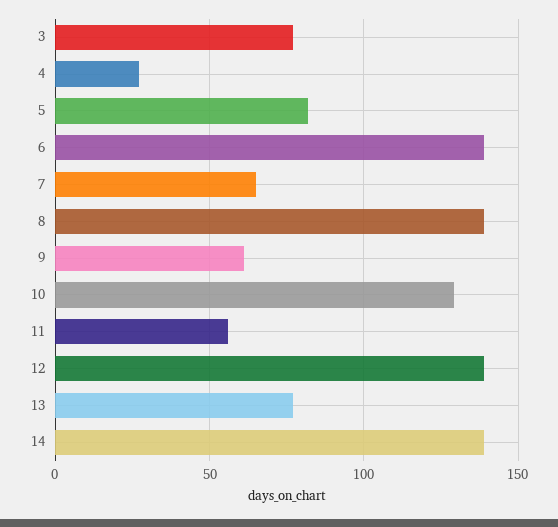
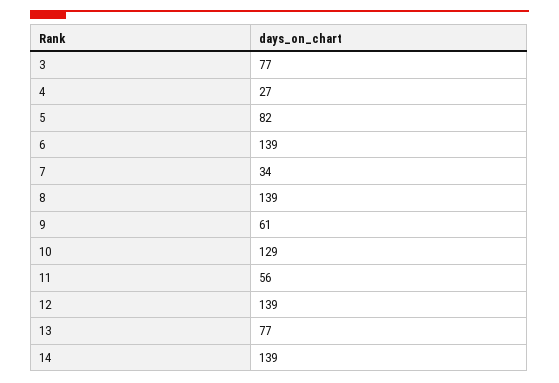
  {
    "3": 77,
    "4": 27,
    "5": 82,
    "6": 139,
-   "7": 65,
+   "7": 34,
    "8": 139,
    "9": 61,
    "10": 129,
    "11": 56,
    "12": 139,
    "13": 77,
    "14": 139
  }

